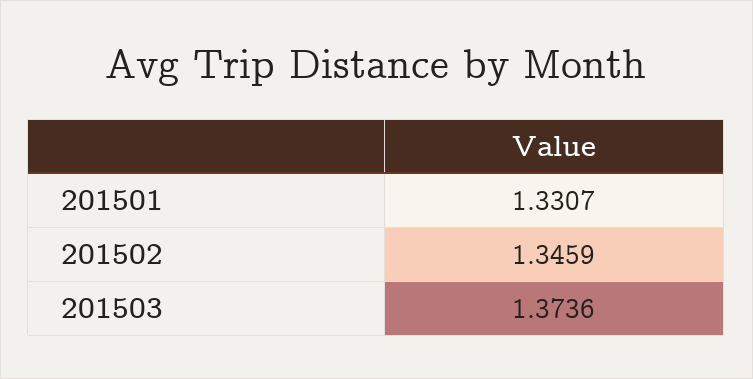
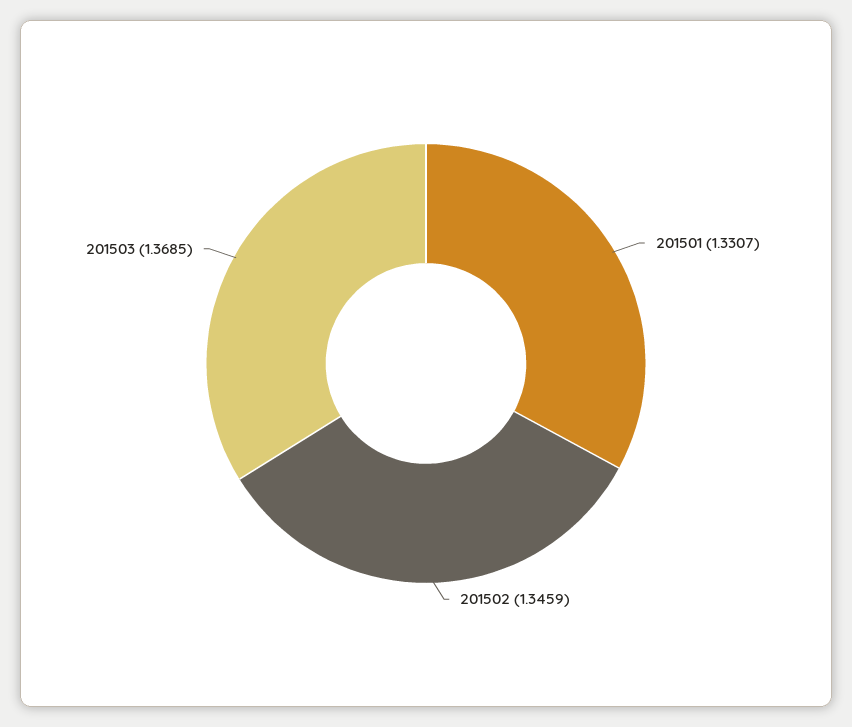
  {
    "201501": 1.3307,
    "201502": 1.3459,
-   "201503": 1.3736
+   "201503": 1.3685
  }

